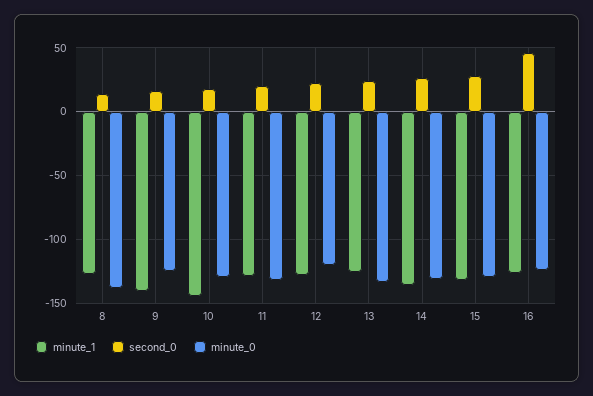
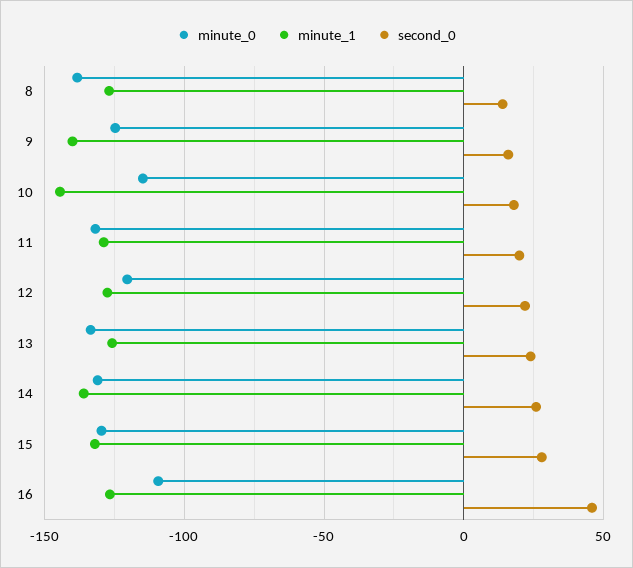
  {
    "minute_1": {
      "8": -125,
      "9": -140,
      "10": -145,
      "11": -130,
      "12": -130,
      "13": -125,
      "14": -135,
      "15": -130,
      "16": -125
    },
    "second_0": {
      "8": 15,
      "9": 15,
      "10": 20,
      "11": 20,
      "12": 20,
      "13": 25,
      "14": 25,
      "15": 30,
      "16": 45
    },
    "minute_0": {
      "8": -140,
      "9": -125,
-     "10": -130,
+     "10": -115,
      "11": -130,
      "12": -120,
      "13": -135,
      "14": -130,
      "15": -130,
-     "16": -125
+     "16": -110
    }
  }

